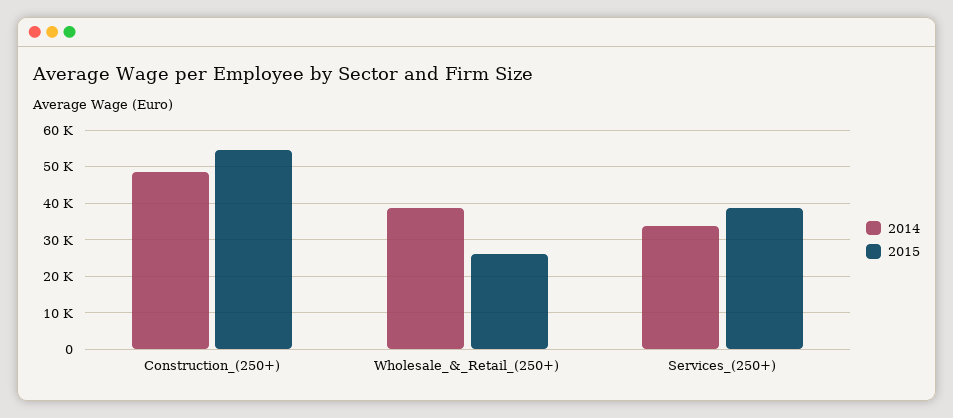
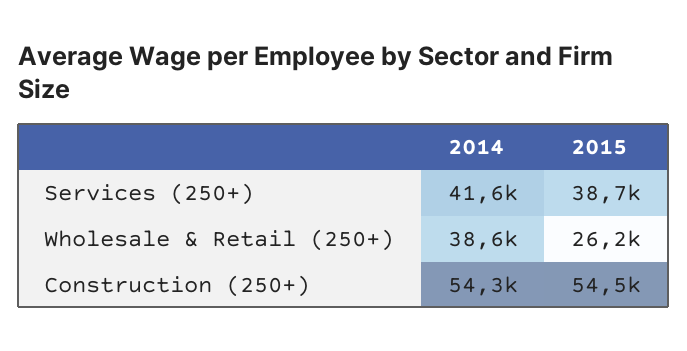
  {
    "2014": {
-     "Construction_(250+)": 48000,
+     "Construction_(250+)": 54300,
      "Wholesale_&_Retail_(250+)": 38600,
-     "Services_(250+)": 34000
+     "Services_(250+)": 41600
    },
    "2015": {
      "Construction_(250+)": 54500,
      "Wholesale_&_Retail_(250+)": 26200,
      "Services_(250+)": 38700
    }
  }

